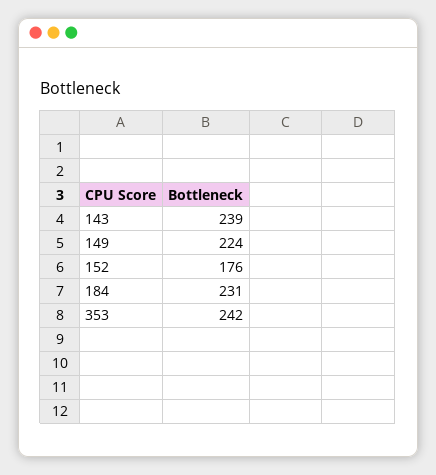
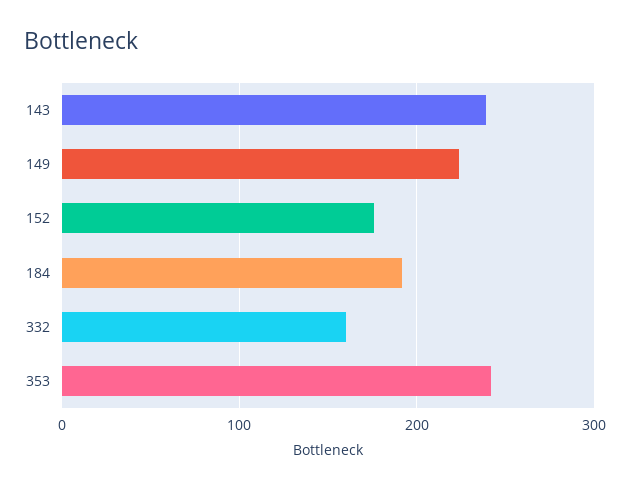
  {
    "143": 239,
    "149": 224,
    "152": 176,
-   "184": 231,
+   "184": 190,
-   "353": 242
+   "353": 242,
+   "332": 160
  }

